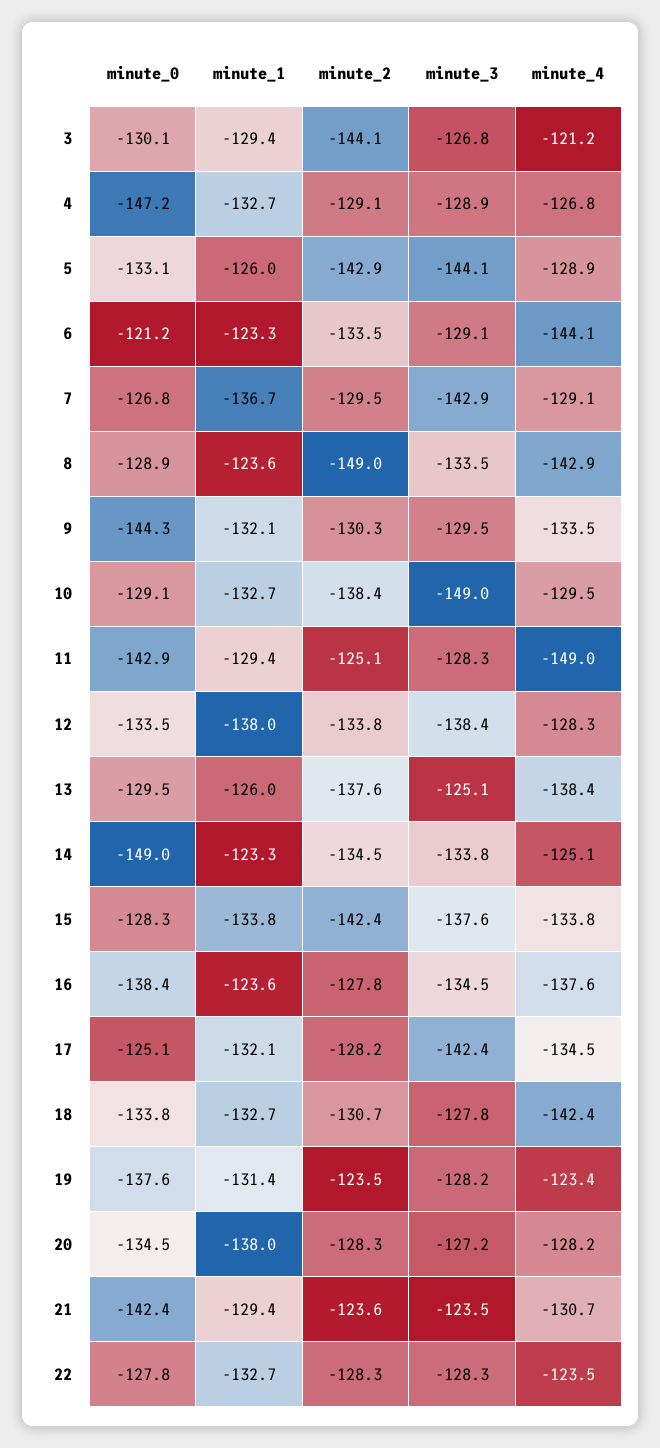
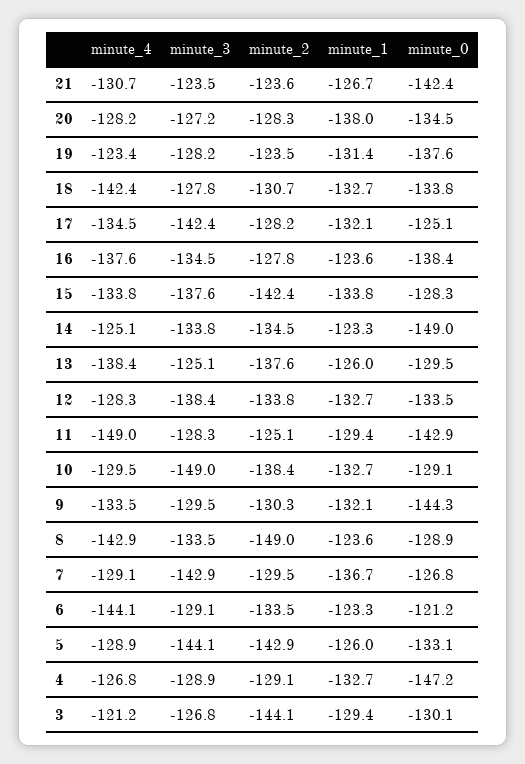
  {
    "minute_0": {
      "3": -130.1,
      "4": -147.2,
      "5": -133.1,
      "6": -121.2,
      "7": -126.8,
      "8": -128.9,
      "9": -144.3,
      "10": -129.1,
      "11": -142.9,
      "12": -133.5,
      "13": -129.5,
      "14": -149,
      "15": -128.3,
      "16": -138.4,
      "17": -125.1,
      "18": -133.8,
      "19": -137.6,
      "20": -134.5,
-     "21": -142.4,
+     "21": -142.4
-     "22": -127.8
    },
    "minute_1": {
      "3": -129.4,
      "4": -132.7,
      "5": -126,
      "6": -123.3,
      "7": -136.7,
      "8": -123.6,
      "9": -132.1,
      "10": -132.7,
      "11": -129.4,
-     "12": -138,
+     "12": -132.7,
      "13": -126,
      "14": -123.3,
      "15": -133.8,
      "16": -123.6,
      "17": -132.1,
      "18": -132.7,
      "19": -131.4,
      "20": -138,
-     "21": -129.4,
+     "21": -126.7
-     "22": -132.7
    },
    "minute_2": {
      "3": -144.1,
      "4": -129.1,
      "5": -142.9,
      "6": -133.5,
      "7": -129.5,
      "8": -149,
      "9": -130.3,
      "10": -138.4,
      "11": -125.1,
      "12": -133.8,
      "13": -137.6,
      "14": -134.5,
      "15": -142.4,
      "16": -127.8,
      "17": -128.2,
      "18": -130.7,
      "19": -123.5,
      "20": -128.3,
-     "21": -123.6,
+     "21": -123.6
-     "22": -128.3
    },
    "minute_3": {
      "3": -126.8,
      "4": -128.9,
      "5": -144.1,
      "6": -129.1,
      "7": -142.9,
      "8": -133.5,
      "9": -129.5,
      "10": -149,
      "11": -128.3,
      "12": -138.4,
      "13": -125.1,
      "14": -133.8,
      "15": -137.6,
      "16": -134.5,
      "17": -142.4,
      "18": -127.8,
      "19": -128.2,
      "20": -127.2,
-     "21": -123.5,
+     "21": -123.5
-     "22": -128.3
    },
    "minute_4": {
      "3": -121.2,
      "4": -126.8,
      "5": -128.9,
      "6": -144.1,
      "7": -129.1,
      "8": -142.9,
      "9": -133.5,
      "10": -129.5,
      "11": -149,
      "12": -128.3,
      "13": -138.4,
      "14": -125.1,
      "15": -133.8,
      "16": -137.6,
      "17": -134.5,
      "18": -142.4,
      "19": -123.4,
      "20": -128.2,
-     "21": -130.7,
+     "21": -130.7
-     "22": -123.5
    }
  }

